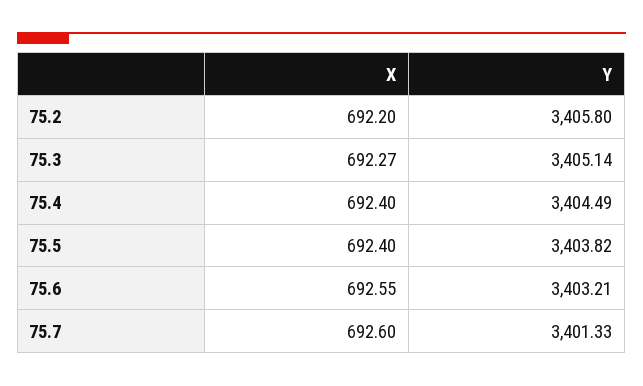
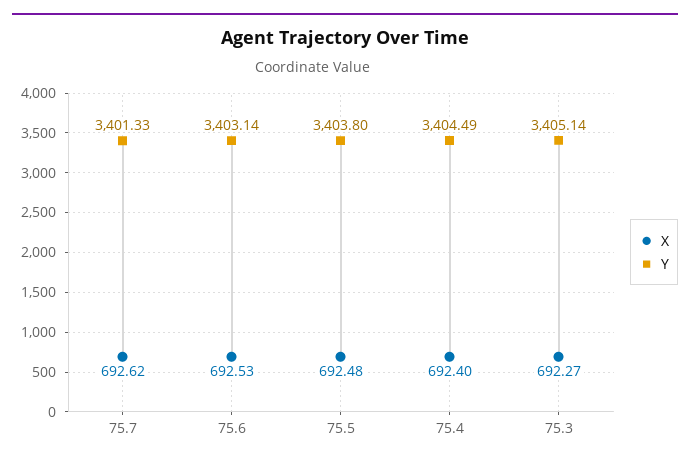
  {
    "X": {
-     "75.2": 692.2,
      "75.3": 692.27,
      "75.4": 692.4,
-     "75.5": 692.4,
+     "75.5": 692.48,
-     "75.6": 692.55,
+     "75.6": 692.53,
-     "75.7": 692.6
+     "75.7": 692.62
    },
    "Y": {
-     "75.2": 3405.8,
      "75.3": 3405.14,
      "75.4": 3404.49,
-     "75.5": 3403.82,
+     "75.5": 3403.8,
-     "75.6": 3403.21,
+     "75.6": 3403.14,
      "75.7": 3401.33
    }
  }

